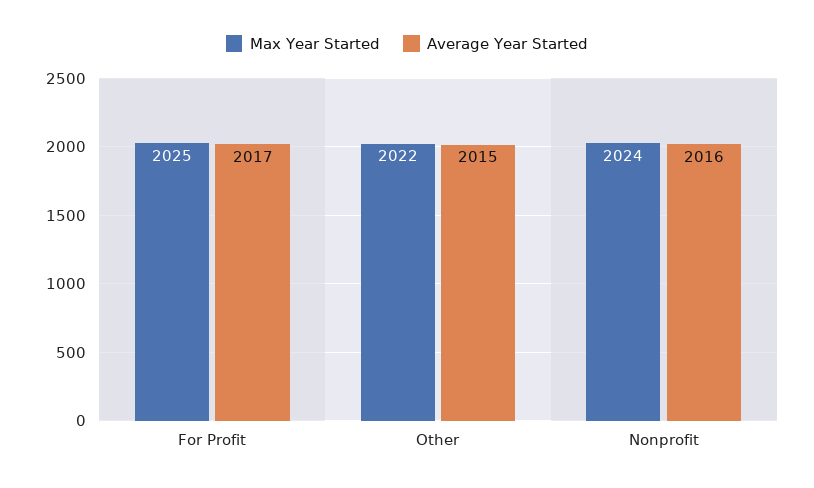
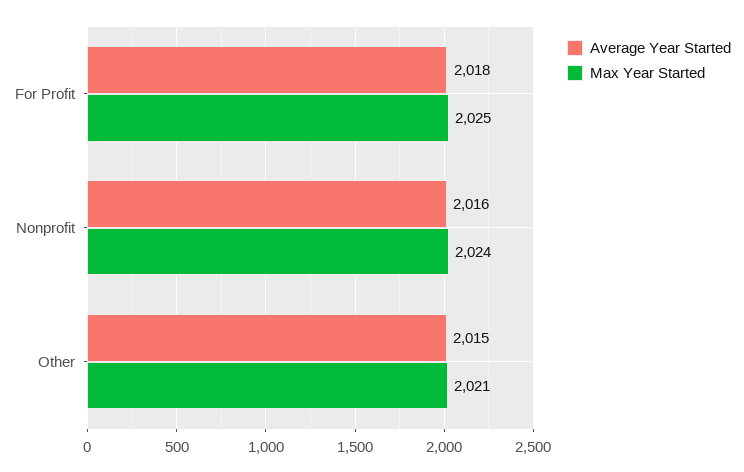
  {
    "Max Year Started": {
      "For Profit": 2025,
-     "Other": 2022,
+     "Other": 2021,
      "Nonprofit": 2024
    },
    "Average Year Started": {
-     "For Profit": 2017,
+     "For Profit": 2018,
      "Other": 2015,
      "Nonprofit": 2016
    }
  }

